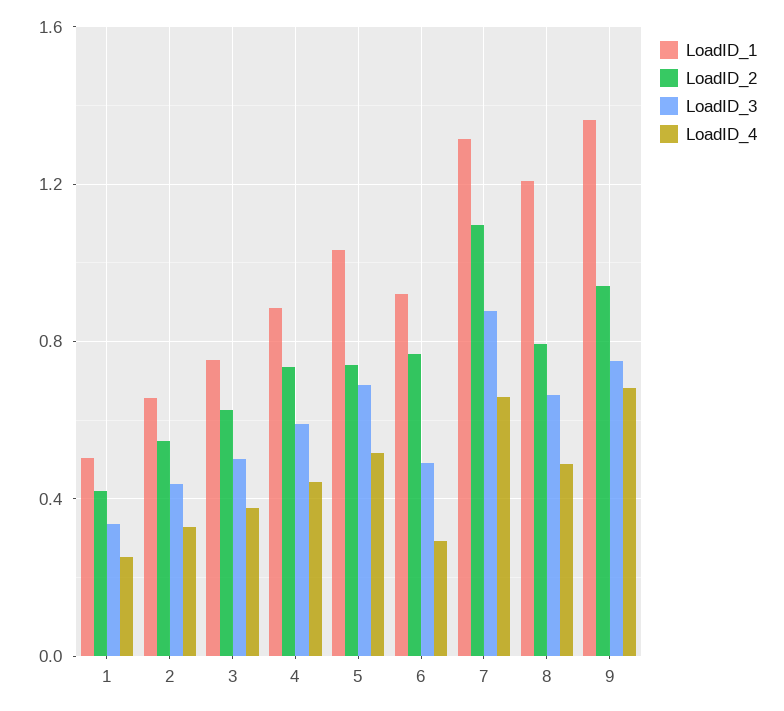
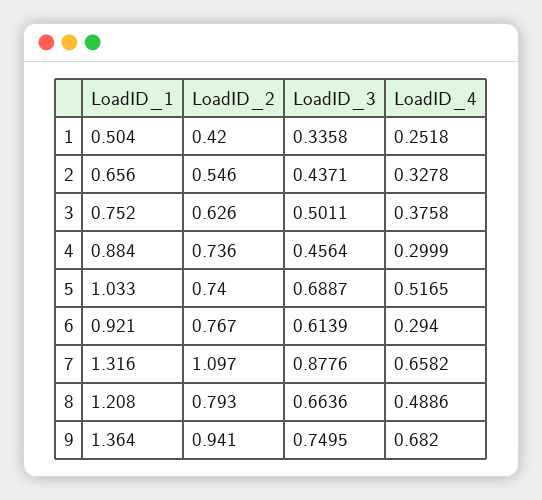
  {
    "LoadID_1": {
      "1": 0.504,
      "2": 0.656,
      "3": 0.752,
      "4": 0.884,
      "5": 1.033,
      "6": 0.921,
      "7": 1.316,
      "8": 1.208,
      "9": 1.364
    },
    "LoadID_2": {
      "1": 0.42,
      "2": 0.546,
      "3": 0.626,
      "4": 0.736,
      "5": 0.74,
      "6": 0.767,
      "7": 1.097,
      "8": 0.793,
      "9": 0.941
    },
    "LoadID_3": {
      "1": 0.3358,
      "2": 0.4371,
      "3": 0.5011,
-     "4": 0.6,
+     "4": 0.4564,
      "5": 0.6887,
-     "6": 0.5,
+     "6": 0.6139,
      "7": 0.8776,
      "8": 0.6636,
      "9": 0.7495
    },
    "LoadID_4": {
      "1": 0.2518,
      "2": 0.3278,
      "3": 0.3758,
-     "4": 0.45,
+     "4": 0.2999,
      "5": 0.5165,
      "6": 0.294,
      "7": 0.6582,
      "8": 0.4886,
      "9": 0.682
    }
  }

